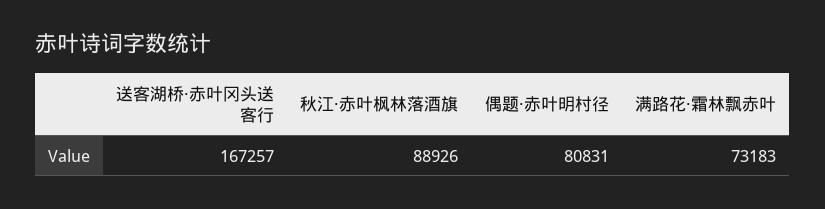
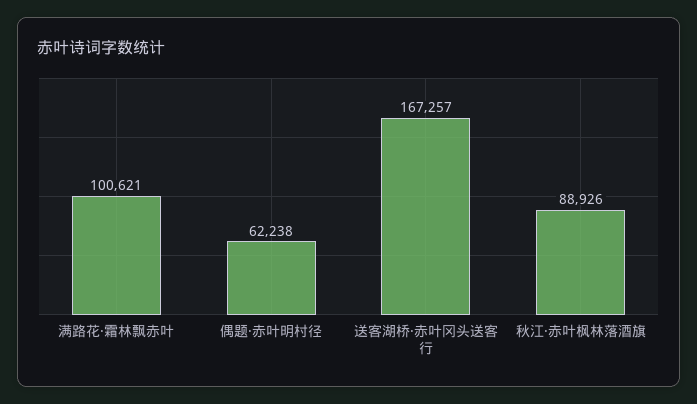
  {
    "送客湖桥·赤叶冈头送客行": 167257,
    "秋江·赤叶枫林落酒旗": 88926,
-   "偶题·赤叶明村径": 80831,
+   "偶题·赤叶明村径": 62238,
-   "满路花·霜林飘赤叶": 73183
+   "满路花·霜林飘赤叶": 100621
  }

